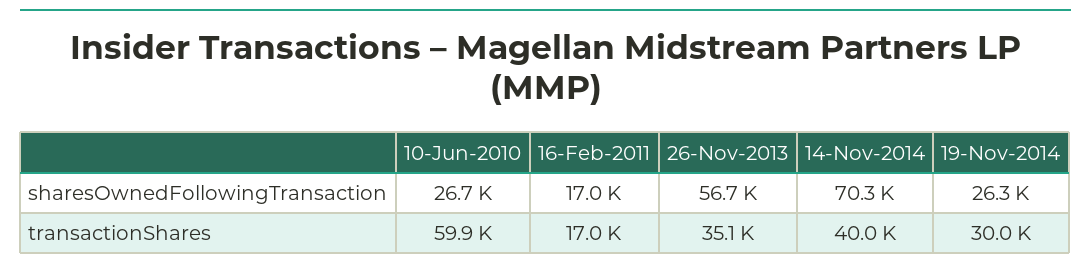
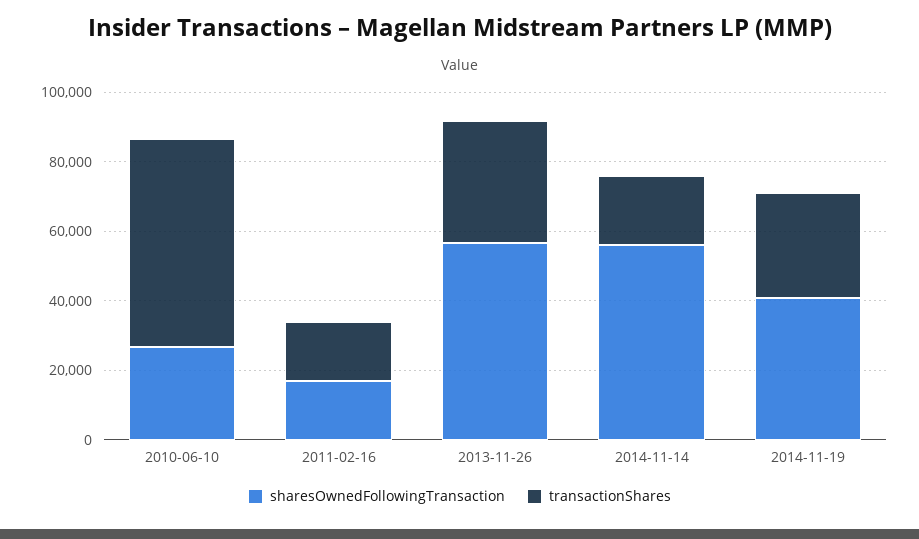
  {
    "sharesOwnedFollowingTransaction": {
      "10-Jun-2010": 26700,
      "16-Feb-2011": 17000,
      "26-Nov-2013": 56700,
-     "14-Nov-2014": 70300,
+     "14-Nov-2014": 55000,
-     "19-Nov-2014": 26300
+     "19-Nov-2014": 40000
    },
    "transactionShares": {
      "10-Jun-2010": 59900,
      "16-Feb-2011": 17000,
      "26-Nov-2013": 35100,
-     "14-Nov-2014": 40000,
+     "14-Nov-2014": 20000,
      "19-Nov-2014": 30000
    }
  }

